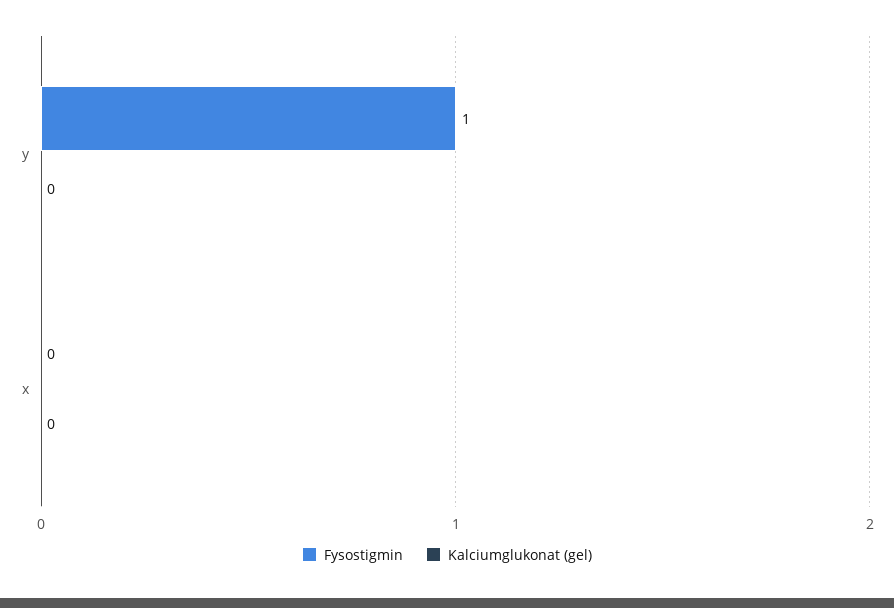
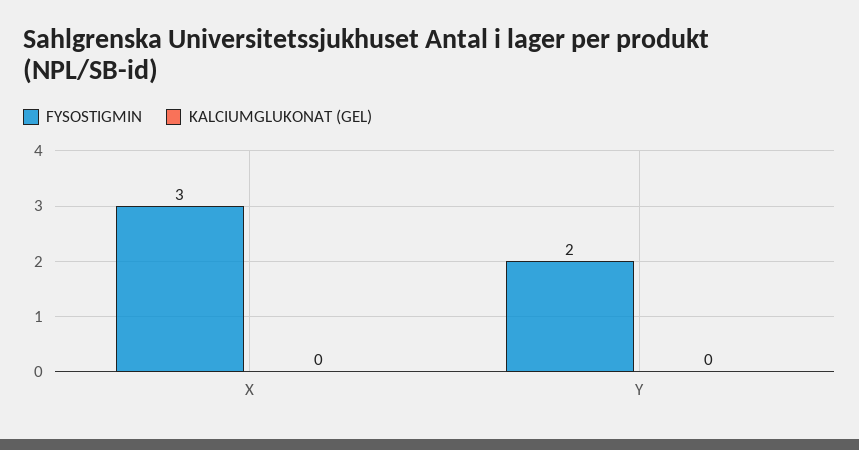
  {
    "Fysostigmin": {
-     "y": 1,
+     "y": 2,
-     "x": 0
+     "x": 3
    },
    "Kalciumglukonat (gel)": {
      "y": 0,
      "x": 0
    }
  }

